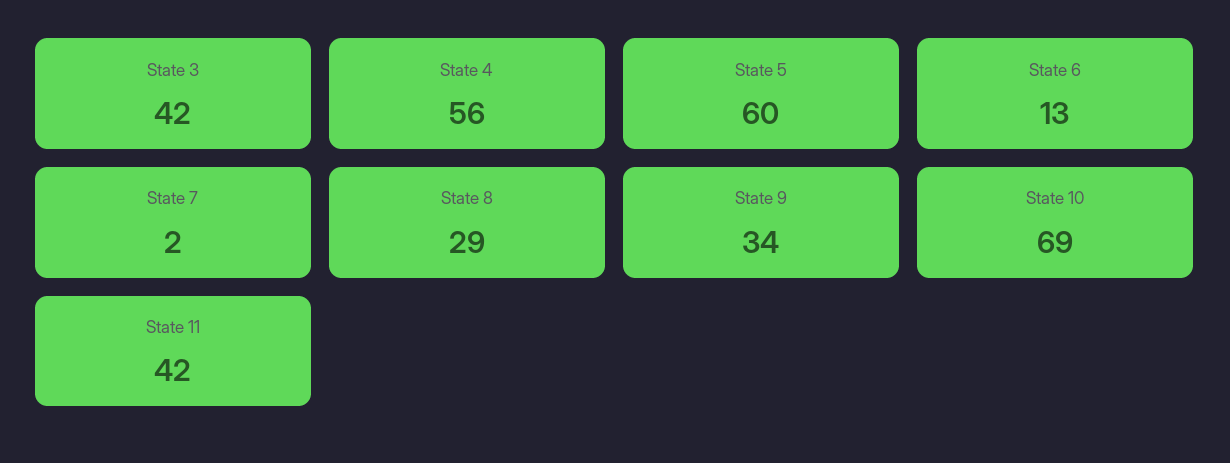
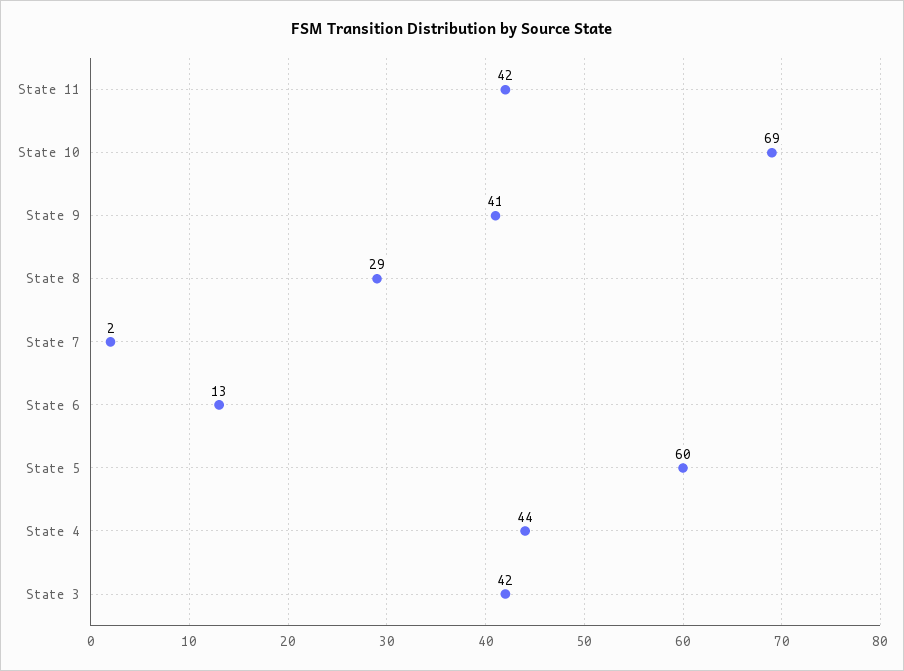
  {
    "State 3": 42,
-   "State 4": 56,
+   "State 4": 44,
    "State 5": 60,
    "State 6": 13,
    "State 7": 2,
    "State 8": 29,
-   "State 9": 34,
+   "State 9": 41,
    "State 10": 69,
    "State 11": 42
  }

